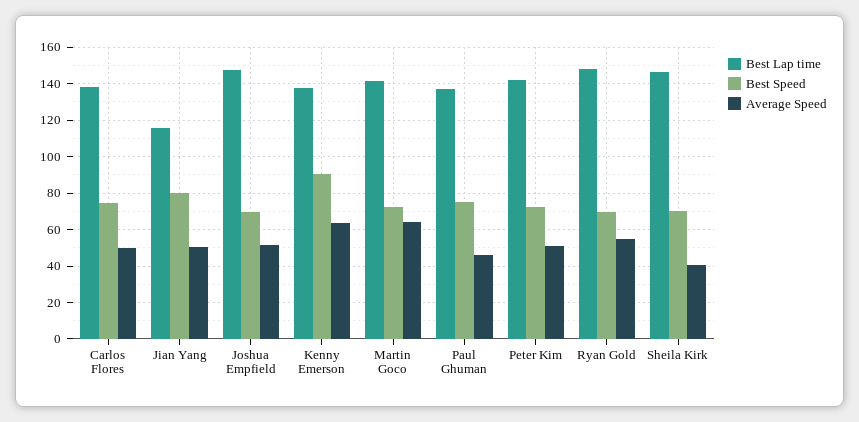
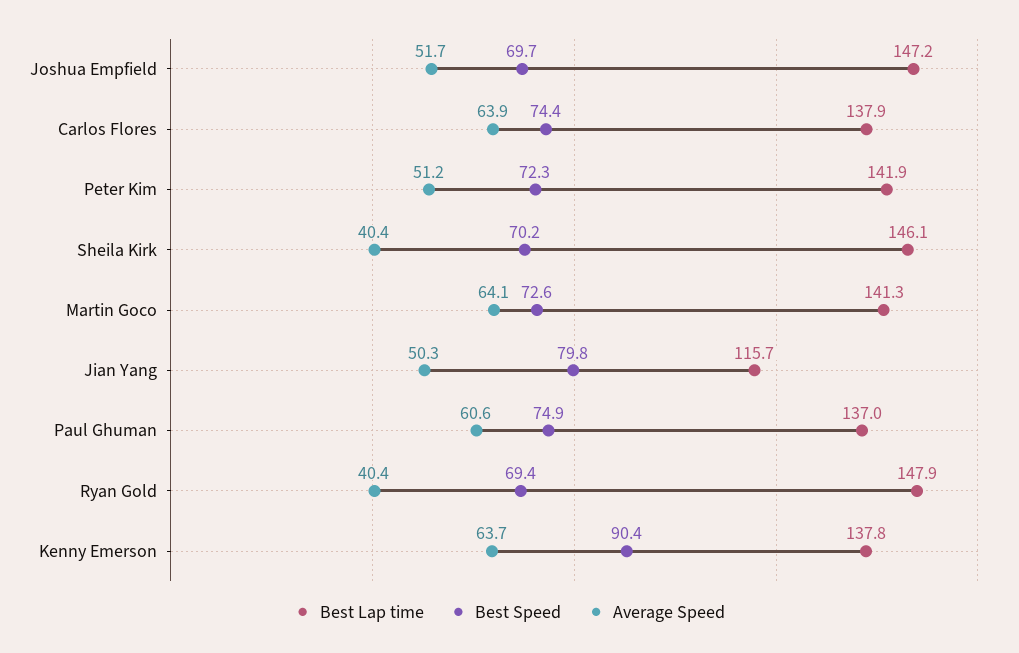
  {
    "Best Lap time": {
      "Carlos Flores": 137.9,
      "Jian Yang": 115.7,
      "Joshua Empfield": 147.2,
      "Kenny Emerson": 137.8,
      "Martin Goco": 141.3,
      "Paul Ghuman": 137,
      "Peter Kim": 141.9,
      "Ryan Gold": 147.9,
      "Sheila Kirk": 146.1
    },
    "Best Speed": {
      "Carlos Flores": 74.4,
      "Jian Yang": 79.8,
      "Joshua Empfield": 69.7,
      "Kenny Emerson": 90.4,
      "Martin Goco": 72.6,
      "Paul Ghuman": 74.9,
      "Peter Kim": 72.3,
      "Ryan Gold": 69.4,
      "Sheila Kirk": 70.2
    },
    "Average Speed": {
-     "Carlos Flores": 50,
+     "Carlos Flores": 63.9,
      "Jian Yang": 50.3,
      "Joshua Empfield": 51.7,
      "Kenny Emerson": 63.7,
      "Martin Goco": 64.1,
-     "Paul Ghuman": 45,
+     "Paul Ghuman": 60.6,
      "Peter Kim": 51.2,
-     "Ryan Gold": 55,
+     "Ryan Gold": 40.4,
      "Sheila Kirk": 40.4
    }
  }

